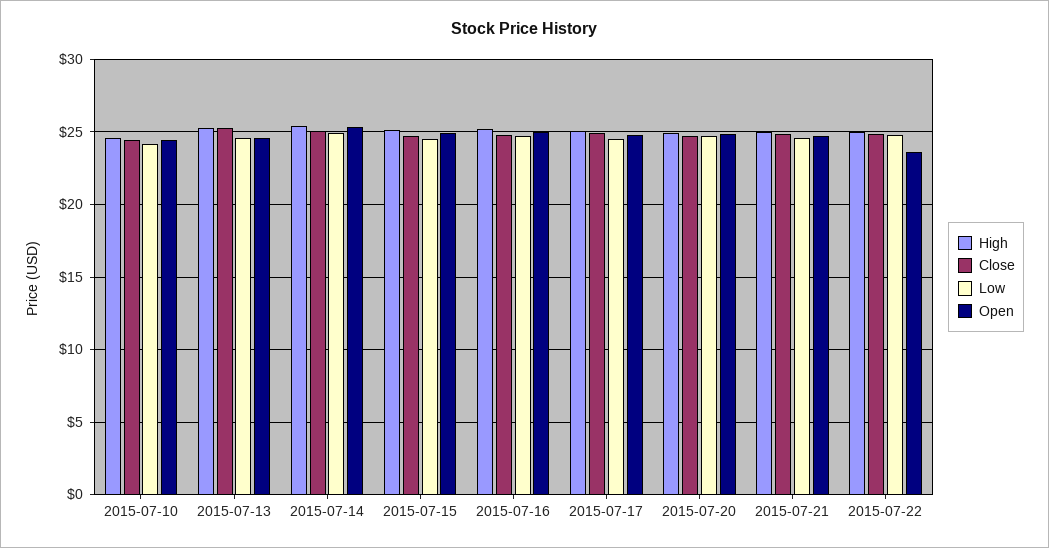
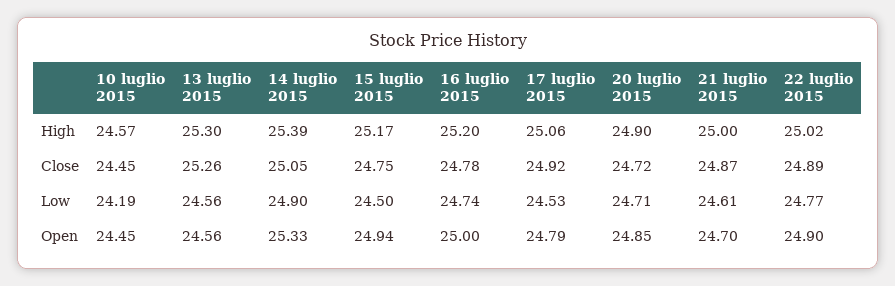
  {
    "High": {
      "2015-07-10": 24.57,
      "2015-07-13": 25.3,
      "2015-07-14": 25.39,
      "2015-07-15": 25.17,
      "2015-07-16": 25.2,
      "2015-07-17": 25.06,
      "2015-07-20": 24.9,
      "2015-07-21": 25,
      "2015-07-22": 25.02
    },
    "Close": {
      "2015-07-10": 24.45,
      "2015-07-13": 25.26,
      "2015-07-14": 25.05,
      "2015-07-15": 24.75,
      "2015-07-16": 24.78,
      "2015-07-17": 24.92,
      "2015-07-20": 24.72,
      "2015-07-21": 24.87,
      "2015-07-22": 24.89
    },
    "Low": {
      "2015-07-10": 24.19,
      "2015-07-13": 24.56,
      "2015-07-14": 24.9,
      "2015-07-15": 24.5,
      "2015-07-16": 24.74,
      "2015-07-17": 24.53,
      "2015-07-20": 24.71,
      "2015-07-21": 24.61,
      "2015-07-22": 24.77
    },
    "Open": {
      "2015-07-10": 24.45,
      "2015-07-13": 24.56,
      "2015-07-14": 25.33,
      "2015-07-15": 24.94,
      "2015-07-16": 25,
      "2015-07-17": 24.79,
      "2015-07-20": 24.85,
      "2015-07-21": 24.7,
-     "2015-07-22": 23.5
+     "2015-07-22": 24.9
    }
  }

